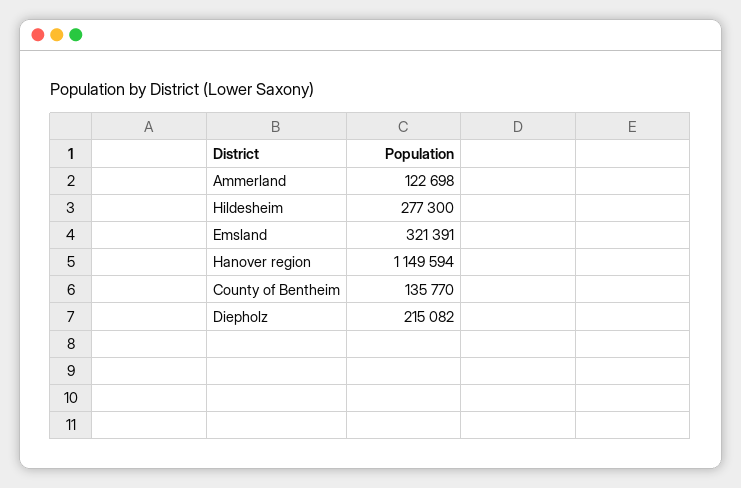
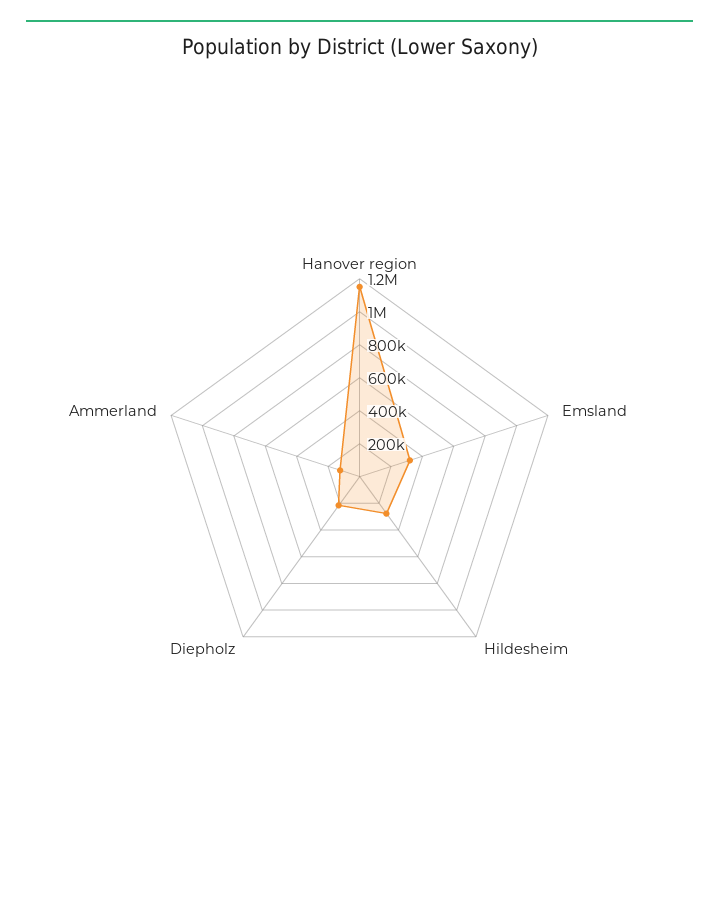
  {
    "Ammerland": 122698,
    "Hildesheim": 277300,
    "Emsland": 321391,
    "Hanover region": 1149594,
-   "County of Bentheim": 135770,
    "Diepholz": 215082
  }

